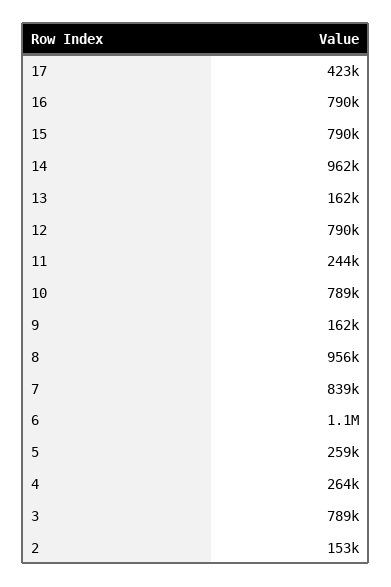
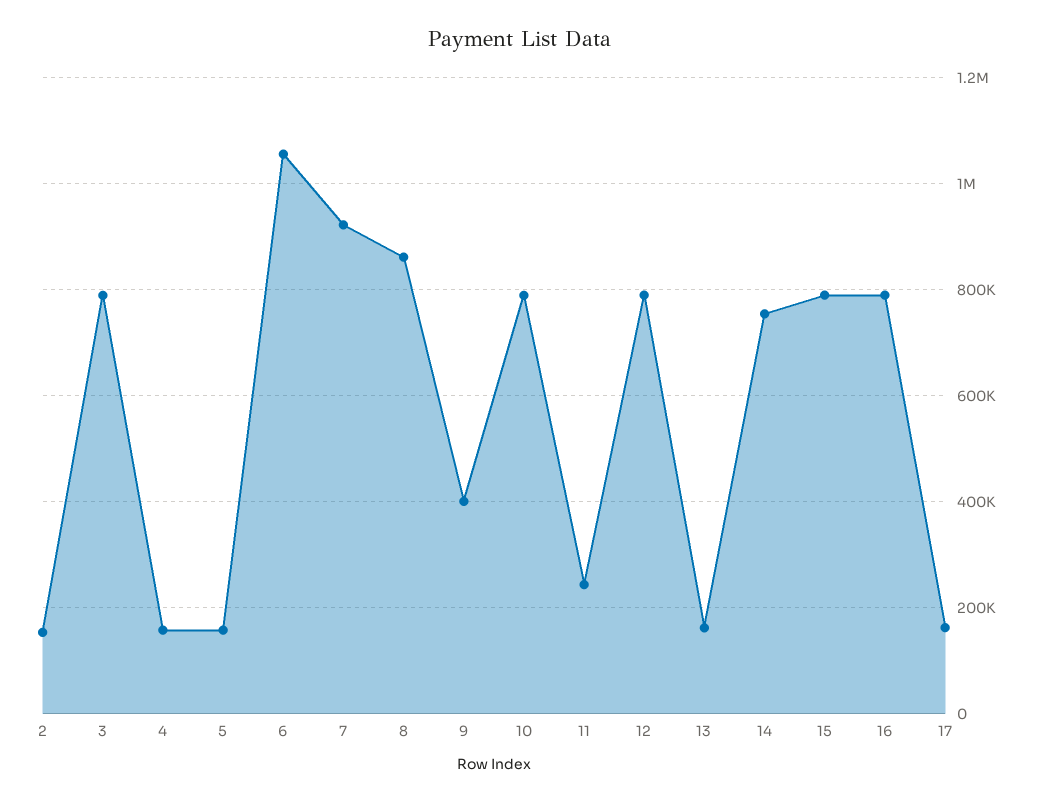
  {
-   "17": 423000,
+   "17": 160000,
    "16": 790000,
    "15": 790000,
-   "14": 962000,
+   "14": 760000,
    "13": 162000,
    "12": 790000,
    "11": 244000,
    "10": 789000,
-   "9": 162000,
+   "9": 400000,
-   "8": 956000,
+   "8": 860000,
-   "7": 839000,
+   "7": 920000,
    "6": 1100000,
-   "5": 259000,
+   "5": 160000,
-   "4": 264000,
+   "4": 160000,
    "3": 789000,
    "2": 153000
  }

